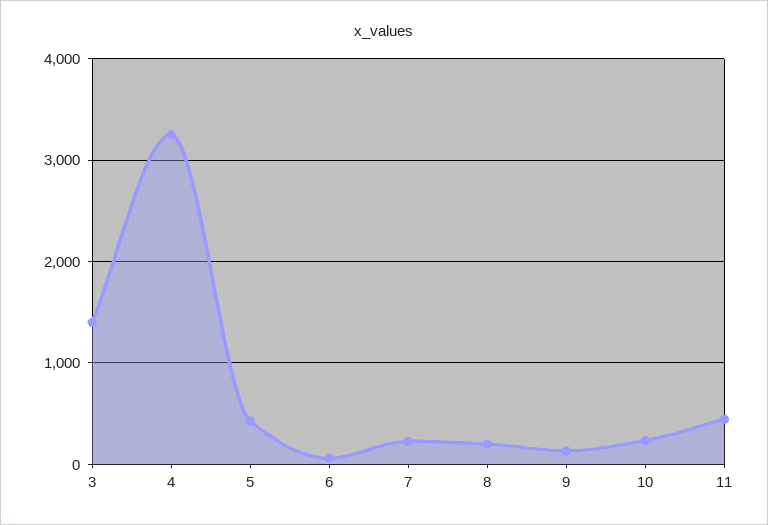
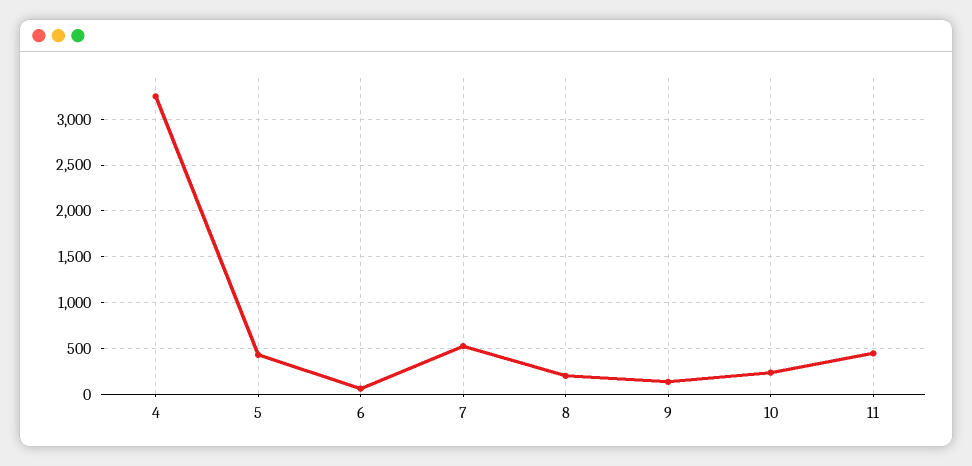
  {
-   "3": 1400,
    "4": 3200,
    "5": 400,
    "6": 100,
-   "7": 200,
+   "7": 500,
    "8": 200,
    "9": 100,
    "10": 200,
    "11": 400
  }

